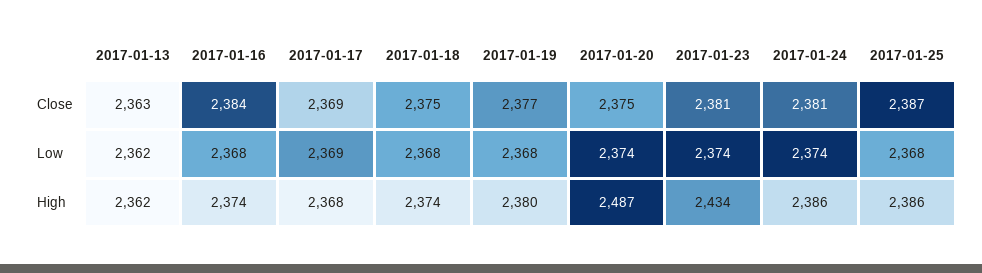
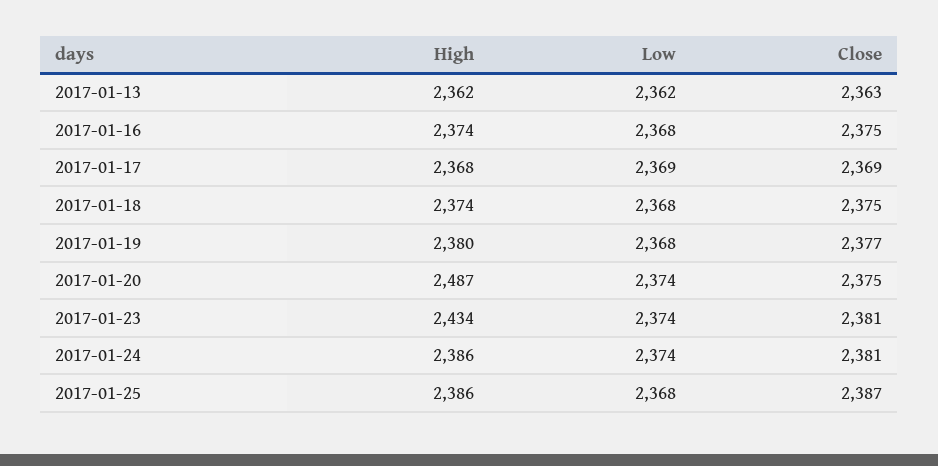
  {
    "2017-01-13": {
      "Close": 2363,
      "Low": 2362,
      "High": 2362
    },
    "2017-01-16": {
-     "Close": 2384,
+     "Close": 2375,
      "Low": 2368,
      "High": 2374
    },
    "2017-01-17": {
      "Close": 2369,
      "Low": 2369,
      "High": 2368
    },
    "2017-01-18": {
      "Close": 2375,
      "Low": 2368,
      "High": 2374
    },
    "2017-01-19": {
      "Close": 2377,
      "Low": 2368,
      "High": 2380
    },
    "2017-01-20": {
      "Close": 2375,
      "Low": 2374,
      "High": 2487
    },
    "2017-01-23": {
      "Close": 2381,
      "Low": 2374,
      "High": 2434
    },
    "2017-01-24": {
      "Close": 2381,
      "Low": 2374,
      "High": 2386
    },
    "2017-01-25": {
      "Close": 2387,
      "Low": 2368,
      "High": 2386
    }
  }

